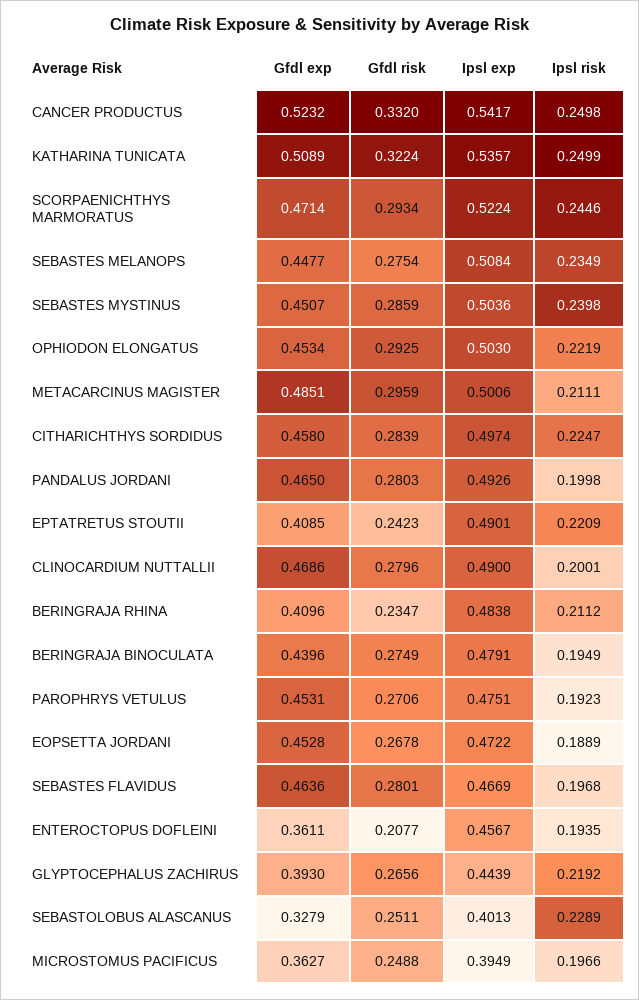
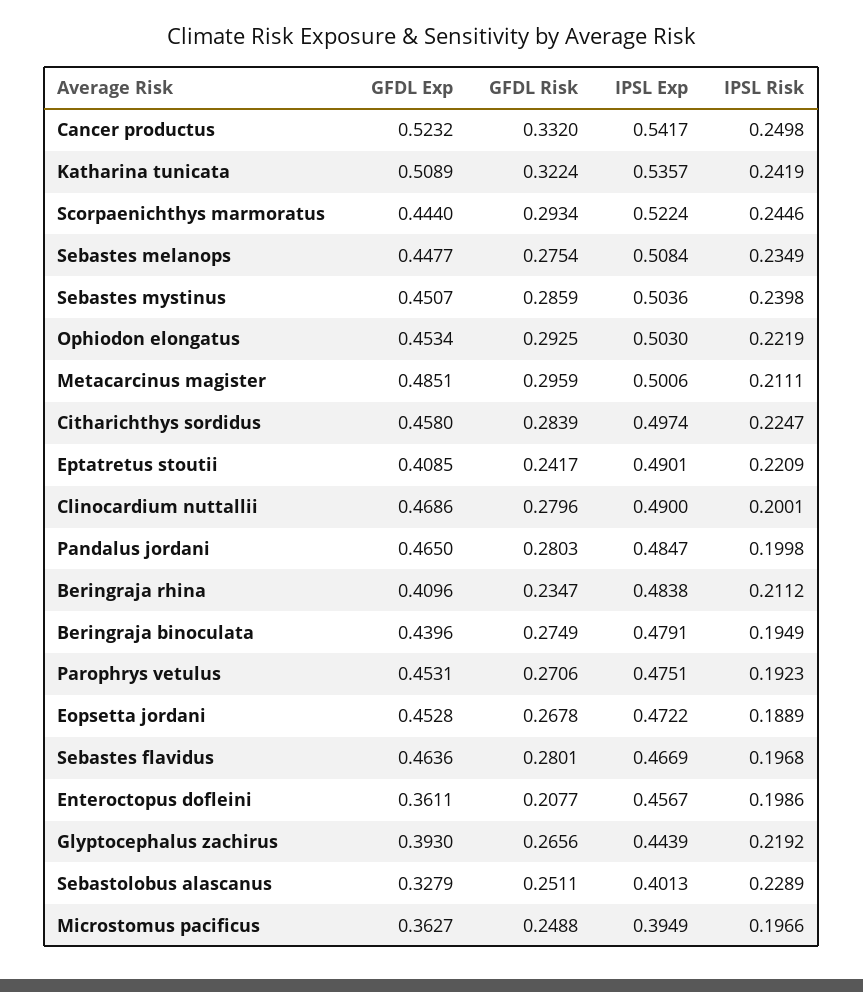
  {
    "Gfdl exp": {
      "CANCER PRODUCTUS": 0.5232,
      "KATHARINA TUNICATA": 0.5089,
-     "SCORPAENICHTHYS MARMORATUS": 0.4714,
+     "SCORPAENICHTHYS MARMORATUS": 0.444,
      "SEBASTES MELANOPS": 0.4477,
      "SEBASTES MYSTINUS": 0.4507,
      "OPHIODON ELONGATUS": 0.4534,
      "METACARCINUS MAGISTER": 0.4851,
      "CITHARICHTHYS SORDIDUS": 0.458,
      "PANDALUS JORDANI": 0.465,
      "EPTATRETUS STOUTII": 0.4085,
      "CLINOCARDIUM NUTTALLII": 0.4686,
      "BERINGRAJA RHINA": 0.4096,
      "BERINGRAJA BINOCULATA": 0.4396,
      "PAROPHRYS VETULUS": 0.4531,
      "EOPSETTA JORDANI": 0.4528,
      "SEBASTES FLAVIDUS": 0.4636,
      "ENTEROCTOPUS DOFLEINI": 0.3611,
      "GLYPTOCEPHALUS ZACHIRUS": 0.393,
      "SEBASTOLOBUS ALASCANUS": 0.3279,
      "MICROSTOMUS PACIFICUS": 0.3627
    },
    "Gfdl risk": {
      "CANCER PRODUCTUS": 0.332,
      "KATHARINA TUNICATA": 0.3224,
      "SCORPAENICHTHYS MARMORATUS": 0.2934,
      "SEBASTES MELANOPS": 0.2754,
      "SEBASTES MYSTINUS": 0.2859,
      "OPHIODON ELONGATUS": 0.2925,
      "METACARCINUS MAGISTER": 0.2959,
      "CITHARICHTHYS SORDIDUS": 0.2839,
      "PANDALUS JORDANI": 0.2803,
-     "EPTATRETUS STOUTII": 0.2423,
+     "EPTATRETUS STOUTII": 0.2417,
      "CLINOCARDIUM NUTTALLII": 0.2796,
      "BERINGRAJA RHINA": 0.2347,
      "BERINGRAJA BINOCULATA": 0.2749,
      "PAROPHRYS VETULUS": 0.2706,
      "EOPSETTA JORDANI": 0.2678,
      "SEBASTES FLAVIDUS": 0.2801,
      "ENTEROCTOPUS DOFLEINI": 0.2077,
      "GLYPTOCEPHALUS ZACHIRUS": 0.2656,
      "SEBASTOLOBUS ALASCANUS": 0.2511,
      "MICROSTOMUS PACIFICUS": 0.2488
    },
    "Ipsl exp": {
      "CANCER PRODUCTUS": 0.5417,
      "KATHARINA TUNICATA": 0.5357,
      "SCORPAENICHTHYS MARMORATUS": 0.5224,
      "SEBASTES MELANOPS": 0.5084,
      "SEBASTES MYSTINUS": 0.5036,
      "OPHIODON ELONGATUS": 0.503,
      "METACARCINUS MAGISTER": 0.5006,
      "CITHARICHTHYS SORDIDUS": 0.4974,
-     "PANDALUS JORDANI": 0.4926,
+     "PANDALUS JORDANI": 0.4847,
      "EPTATRETUS STOUTII": 0.4901,
      "CLINOCARDIUM NUTTALLII": 0.49,
      "BERINGRAJA RHINA": 0.4838,
      "BERINGRAJA BINOCULATA": 0.4791,
      "PAROPHRYS VETULUS": 0.4751,
      "EOPSETTA JORDANI": 0.4722,
      "SEBASTES FLAVIDUS": 0.4669,
      "ENTEROCTOPUS DOFLEINI": 0.4567,
      "GLYPTOCEPHALUS ZACHIRUS": 0.4439,
      "SEBASTOLOBUS ALASCANUS": 0.4013,
      "MICROSTOMUS PACIFICUS": 0.3949
    },
    "Ipsl risk": {
      "CANCER PRODUCTUS": 0.2498,
-     "KATHARINA TUNICATA": 0.2499,
+     "KATHARINA TUNICATA": 0.2419,
      "SCORPAENICHTHYS MARMORATUS": 0.2446,
      "SEBASTES MELANOPS": 0.2349,
      "SEBASTES MYSTINUS": 0.2398,
      "OPHIODON ELONGATUS": 0.2219,
      "METACARCINUS MAGISTER": 0.2111,
      "CITHARICHTHYS SORDIDUS": 0.2247,
      "PANDALUS JORDANI": 0.1998,
      "EPTATRETUS STOUTII": 0.2209,
      "CLINOCARDIUM NUTTALLII": 0.2001,
      "BERINGRAJA RHINA": 0.2112,
      "BERINGRAJA BINOCULATA": 0.1949,
      "PAROPHRYS VETULUS": 0.1923,
      "EOPSETTA JORDANI": 0.1889,
      "SEBASTES FLAVIDUS": 0.1968,
-     "ENTEROCTOPUS DOFLEINI": 0.1935,
+     "ENTEROCTOPUS DOFLEINI": 0.1986,
      "GLYPTOCEPHALUS ZACHIRUS": 0.2192,
      "SEBASTOLOBUS ALASCANUS": 0.2289,
      "MICROSTOMUS PACIFICUS": 0.1966
    }
  }

